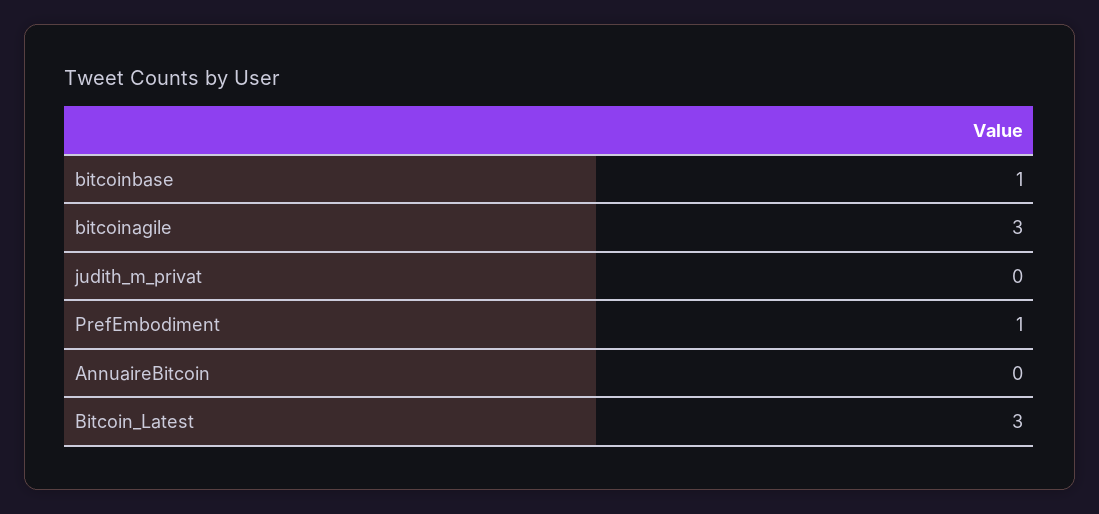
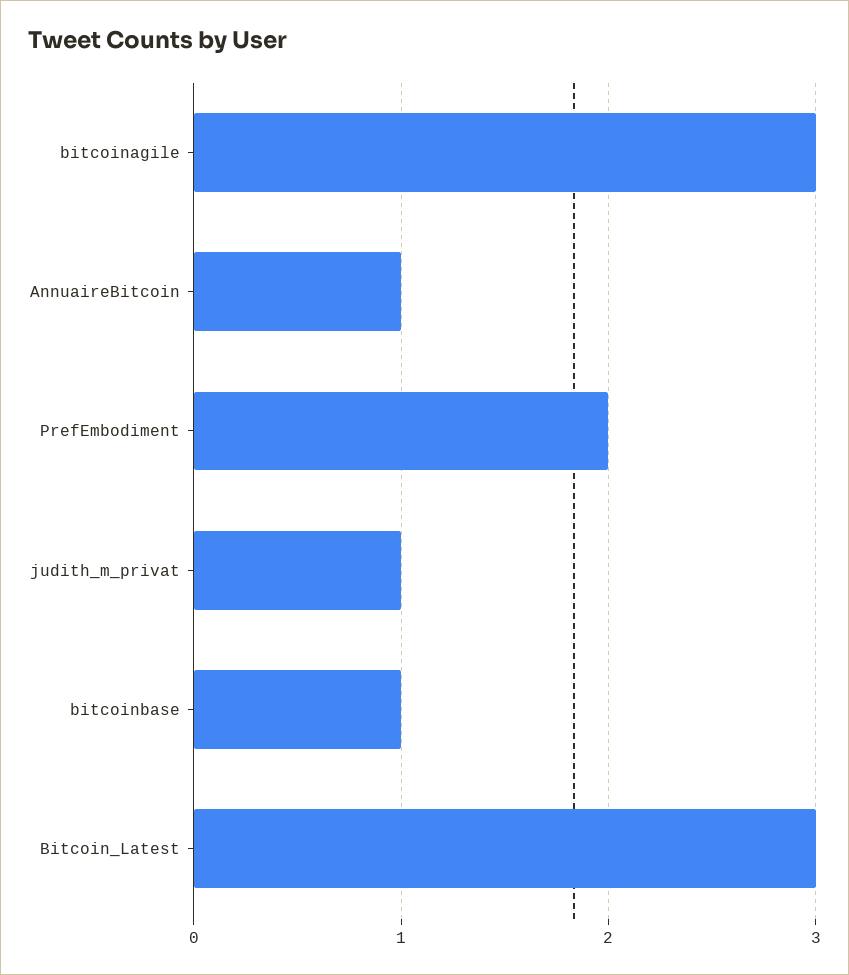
  {
    "bitcoinbase": 1,
    "bitcoinagile": 3,
-   "judith_m_privat": 0,
+   "judith_m_privat": 1,
-   "PrefEmbodiment": 1,
+   "PrefEmbodiment": 2,
-   "AnnuaireBitcoin": 0,
+   "AnnuaireBitcoin": 1,
    "Bitcoin_Latest": 3
  }

